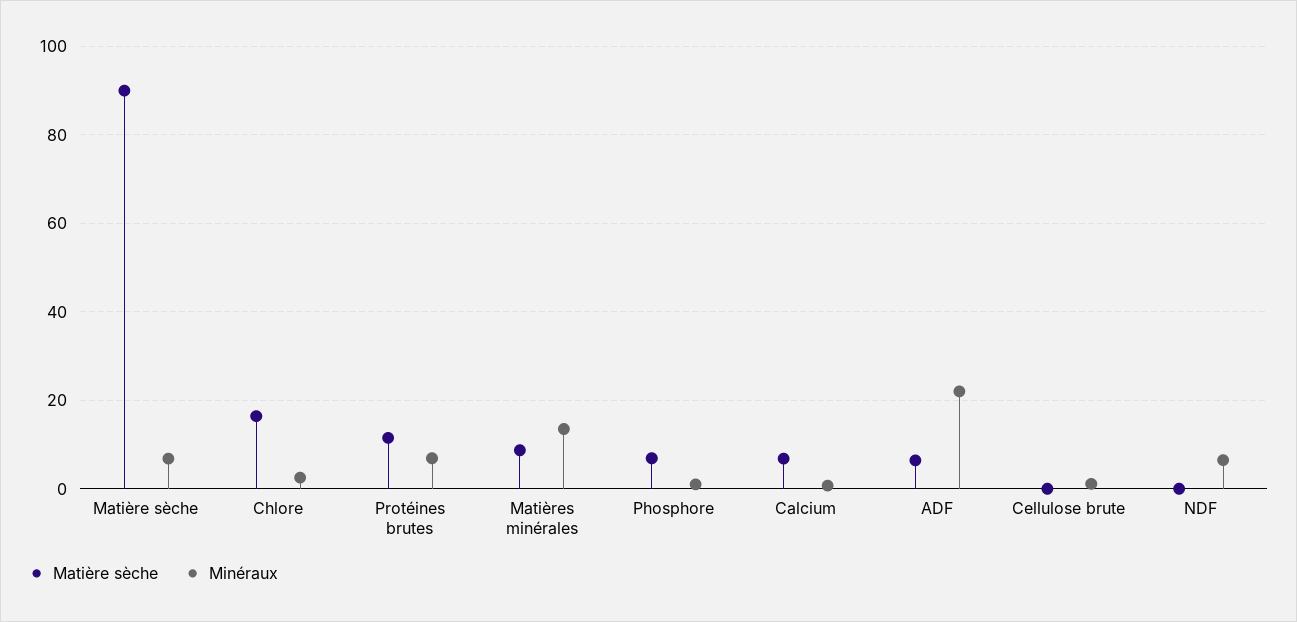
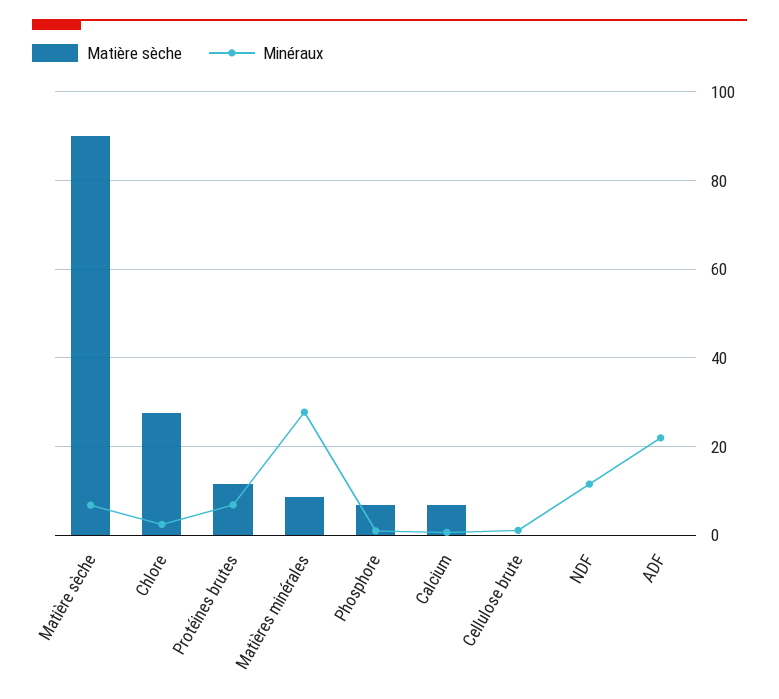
  {
    "Matière sèche": {
      "Matière sèche": 90,
-     "Chlore": 16,
+     "Chlore": 28,
      "Protéines brutes": 12,
      "Matières minérales": 8,
      "Phosphore": 6,
      "Calcium": 6,
-     "ADF": 6,
+     "ADF": 0,
      "Cellulose brute": 0,
      "NDF": 0
    },
    "Minéraux": {
      "Matière sèche": 6,
      "Chlore": 2,
      "Protéines brutes": 6,
-     "Matières minérales": 14,
+     "Matières minérales": 28,
      "Phosphore": 2,
      "Calcium": 0,
      "ADF": 22,
      "Cellulose brute": 2,
-     "NDF": 6
+     "NDF": 12
    }
  }

